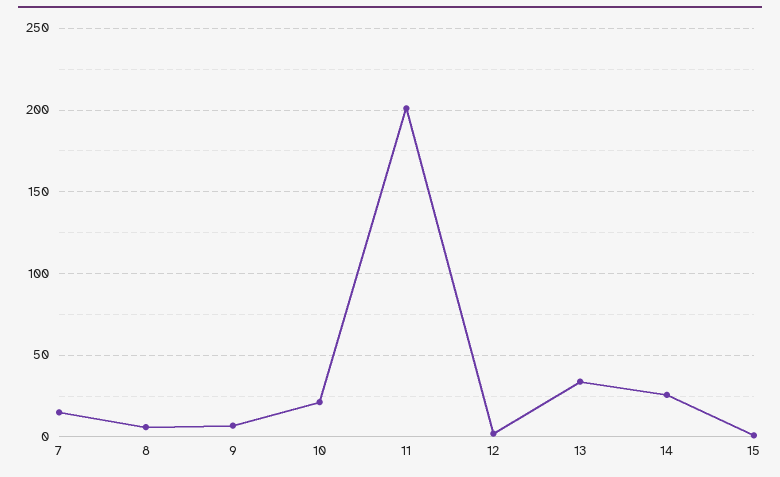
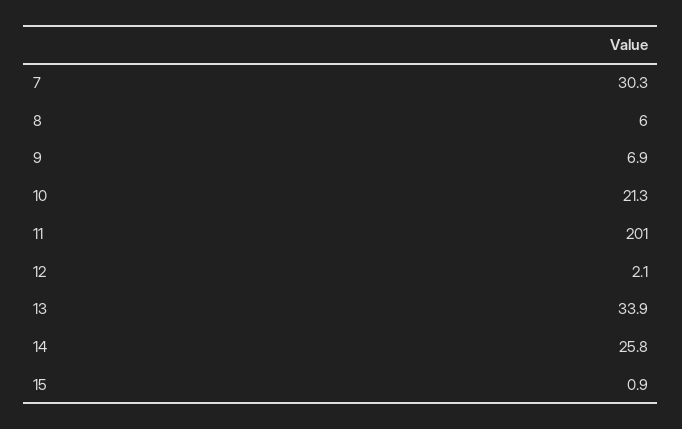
  {
-   "7": 15,
+   "7": 30.3,
    "8": 6,
    "9": 6.9,
    "10": 21.3,
    "11": 201,
    "12": 2.1,
    "13": 33.9,
    "14": 25.8,
    "15": 0.9
  }

